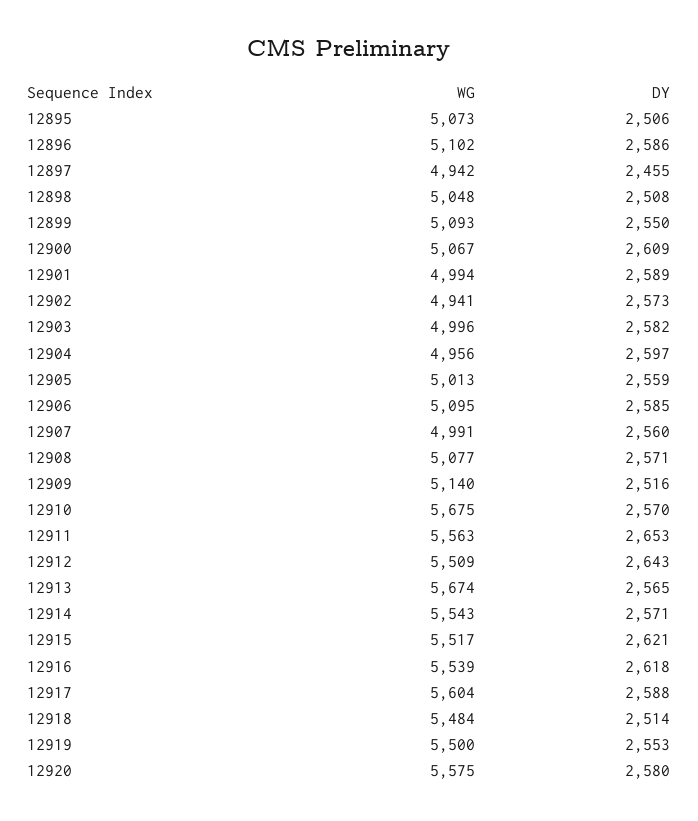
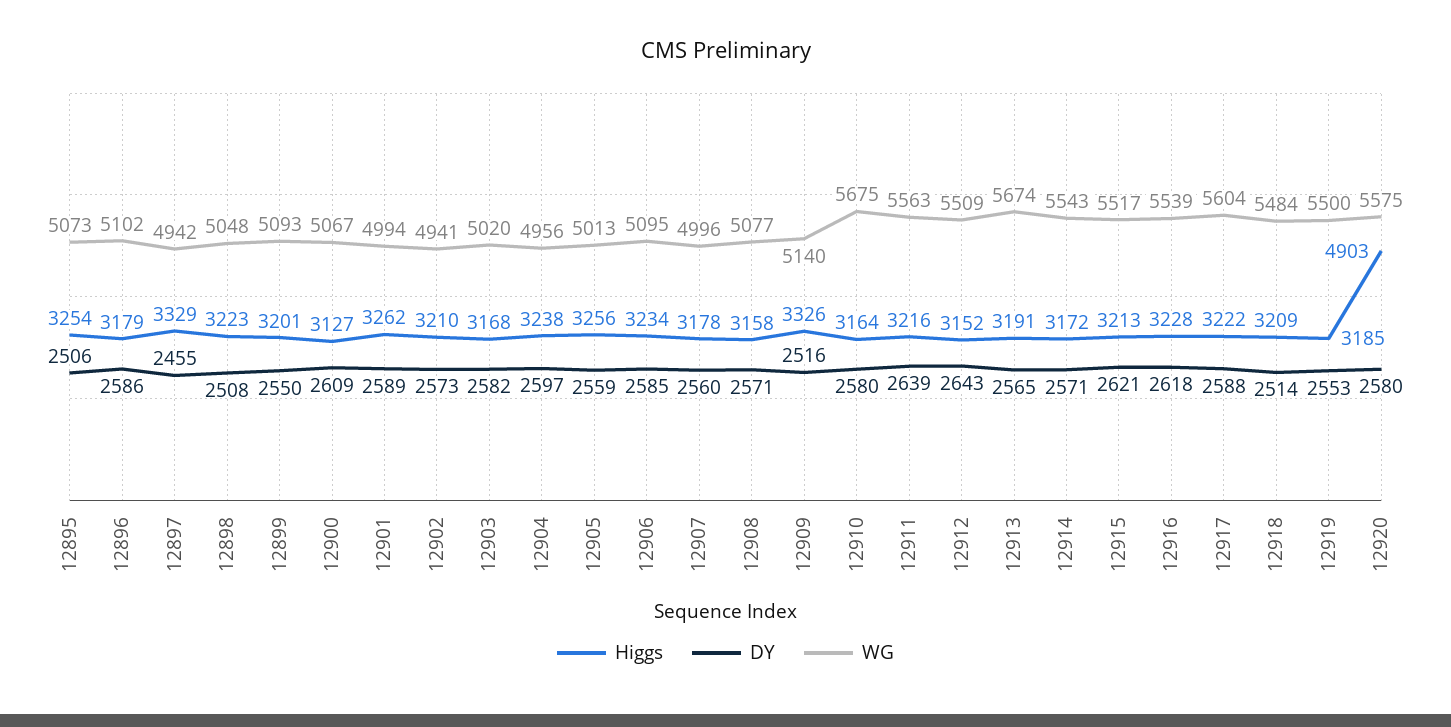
  {
    "WG": {
      "12895": 5073,
      "12896": 5102,
      "12897": 4942,
      "12898": 5048,
      "12899": 5093,
      "12900": 5067,
      "12901": 4994,
      "12902": 4941,
-     "12903": 4996,
+     "12903": 5020,
      "12904": 4956,
      "12905": 5013,
      "12906": 5095,
-     "12907": 4991,
+     "12907": 4996,
      "12908": 5077,
      "12909": 5140,
      "12910": 5675,
      "12911": 5563,
      "12912": 5509,
      "12913": 5674,
      "12914": 5543,
      "12915": 5517,
      "12916": 5539,
      "12917": 5604,
      "12918": 5484,
      "12919": 5500,
      "12920": 5575
    },
    "DY": {
      "12895": 2506,
      "12896": 2586,
      "12897": 2455,
      "12898": 2508,
      "12899": 2550,
      "12900": 2609,
      "12901": 2589,
      "12902": 2573,
      "12903": 2582,
      "12904": 2597,
      "12905": 2559,
      "12906": 2585,
      "12907": 2560,
      "12908": 2571,
      "12909": 2516,
-     "12910": 2570,
+     "12910": 2580,
-     "12911": 2653,
+     "12911": 2639,
      "12912": 2643,
      "12913": 2565,
      "12914": 2571,
      "12915": 2621,
      "12916": 2618,
      "12917": 2588,
      "12918": 2514,
      "12919": 2553,
      "12920": 2580
-   }
+   },
+   "Higgs": {
+     "12895": 3254,
+     "12896": 3179,
+     "12897": 3329,
+     "12898": 3223,
+     "12899": 3201,
+     "12900": 3127,
+     "12901": 3262,
+     "12902": 3210,
+     "12903": 3168,
+     "12904": 3238,
+     "12905": 3256,
+     "12906": 3234,
+     "12907": 3178,
+     "12908": 3158,
+     "12909": 3326,
+     "12910": 3164,
+     "12911": 3216,
+     "12912": 3152,
+     "12913": 3191,
+     "12914": 3172,
+     "12915": 3213,
+     "12916": 3228,
+     "12917": 3222,
+     "12918": 3209,
+     "12919": 3185,
+     "12920": 4903
+   }
  }

